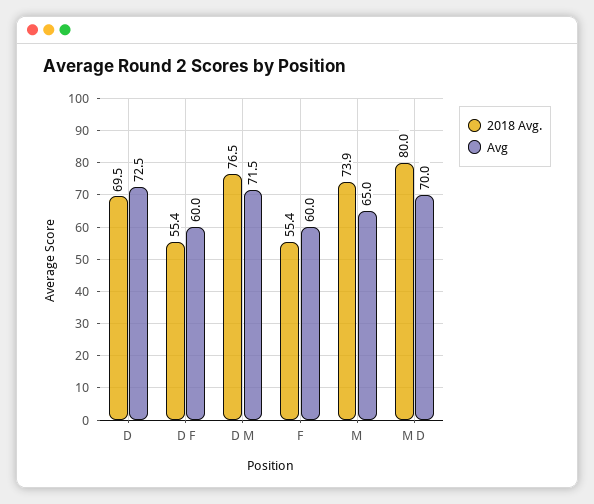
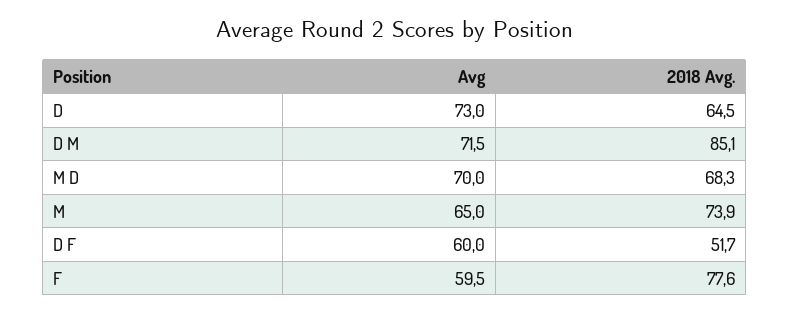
  {
    "2018 Avg.": {
-     "D": 69.5,
+     "D": 64.5,
-     "D F": 55.4,
+     "D F": 51.7,
-     "D M": 76.5,
+     "D M": 85.1,
-     "F": 55.4,
+     "F": 77.6,
      "M": 73.9,
-     "M D": 80
+     "M D": 68.3
    },
    "Avg": {
-     "D": 72.5,
+     "D": 73,
      "D F": 60,
      "D M": 71.5,
-     "F": 60,
+     "F": 59.5,
      "M": 65,
      "M D": 70
    }
  }

